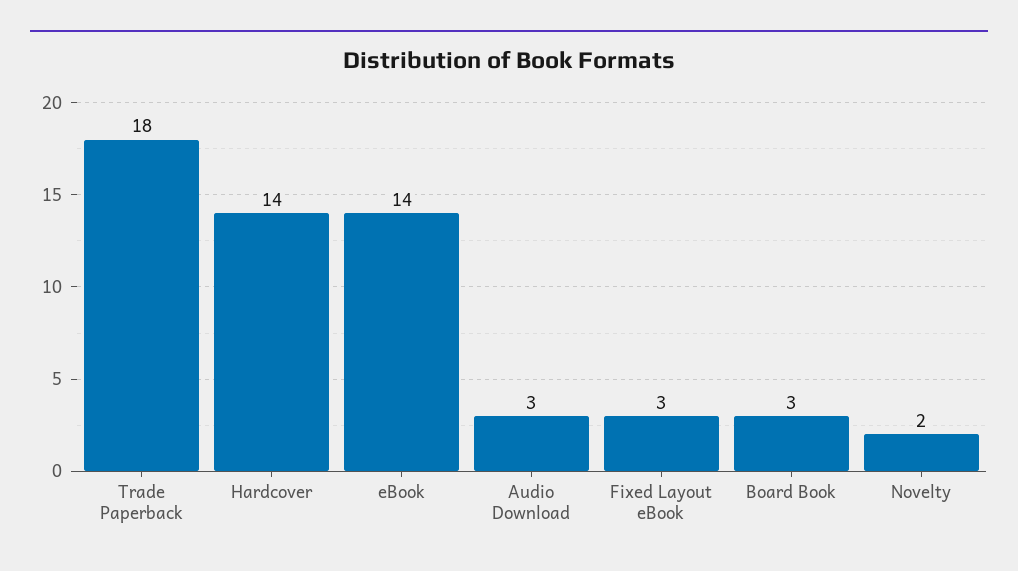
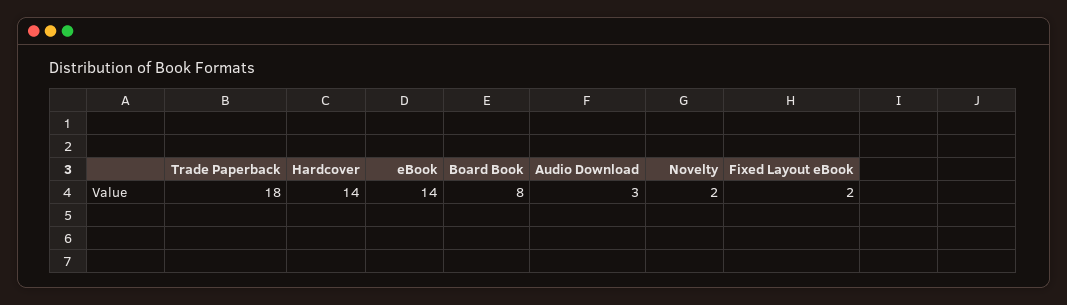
  {
    "Trade Paperback": 18,
    "Hardcover": 14,
    "eBook": 14,
    "Audio Download": 3,
-   "Fixed Layout eBook": 3,
+   "Fixed Layout eBook": 2,
-   "Board Book": 3,
+   "Board Book": 8,
    "Novelty": 2
  }

